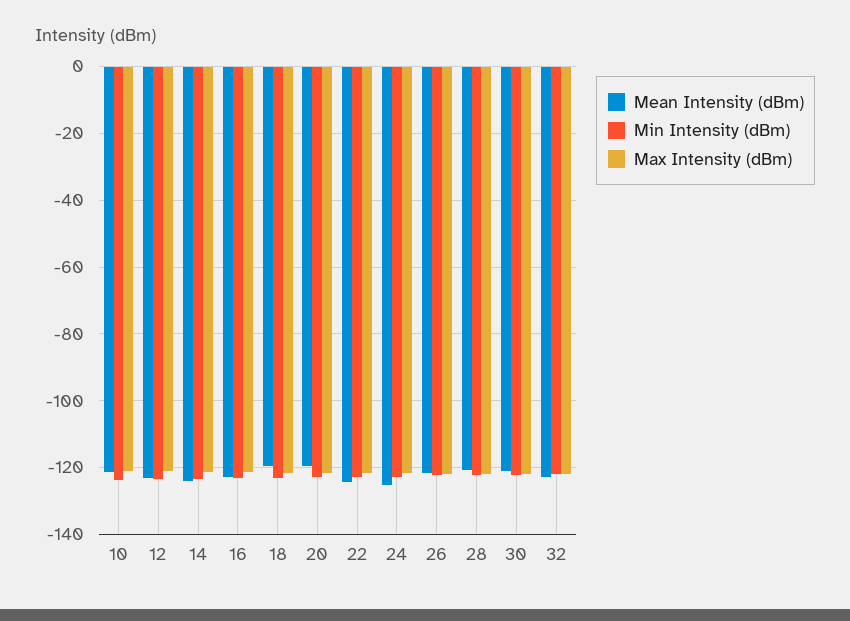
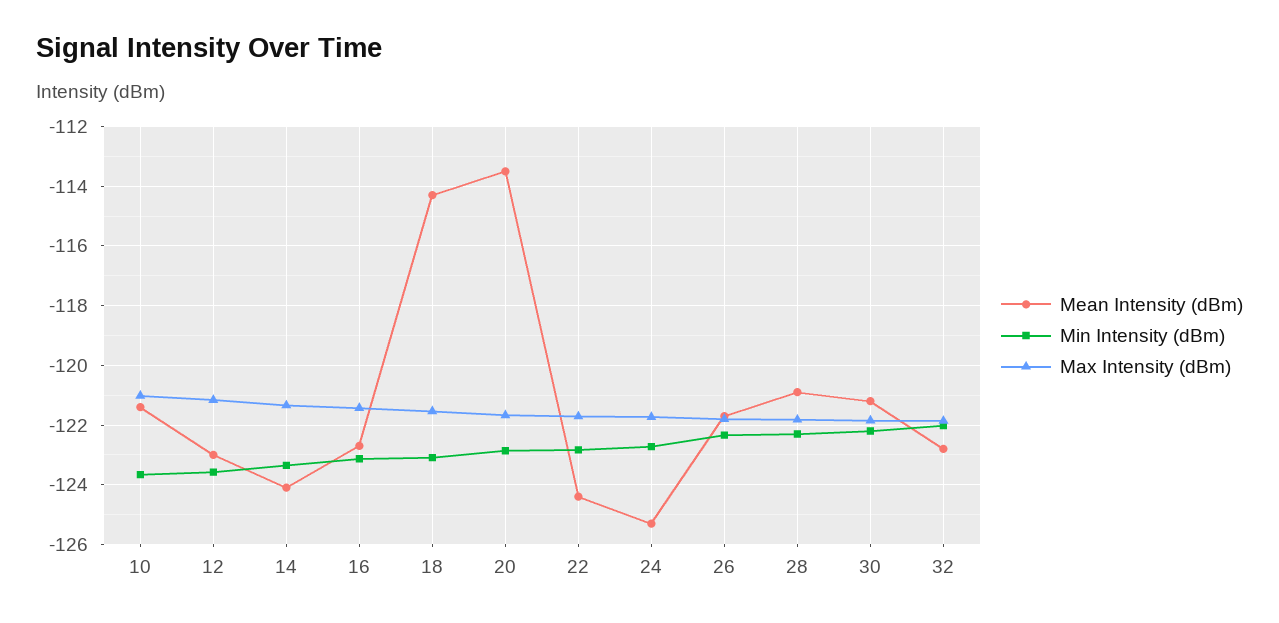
  {
    "Mean Intensity (dBm)": {
      "10": -121.5,
      "12": -123,
      "14": -124,
      "16": -122.75,
-     "18": -120,
+     "18": -114.25,
-     "20": -120,
+     "20": -113.5,
      "22": -124.5,
      "24": -125.25,
      "26": -121.75,
      "28": -121,
      "30": -121.25,
      "32": -122.75
    },
    "Min Intensity (dBm)": {
      "10": -123.75,
      "12": -123.5,
      "14": -123.25,
      "16": -123.25,
      "18": -123,
      "20": -122.75,
      "22": -122.75,
      "24": -122.75,
      "26": -122.25,
      "28": -122.25,
      "30": -122.25,
      "32": -122
    },
    "Max Intensity (dBm)": {
      "10": -121,
      "12": -121.25,
      "14": -121.25,
      "16": -121.5,
      "18": -121.5,
      "20": -121.75,
      "22": -121.75,
      "24": -121.75,
      "26": -121.75,
      "28": -121.75,
      "30": -121.75,
      "32": -121.75
    }
  }

